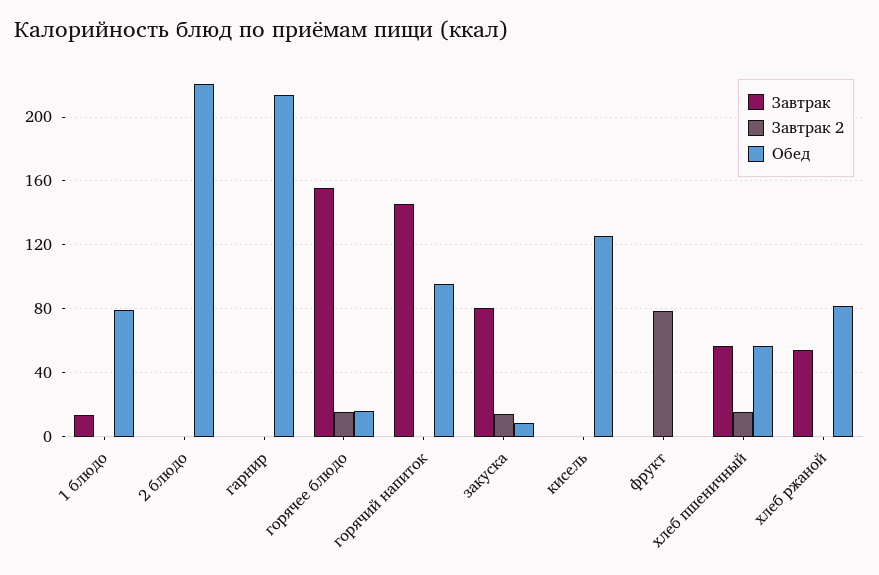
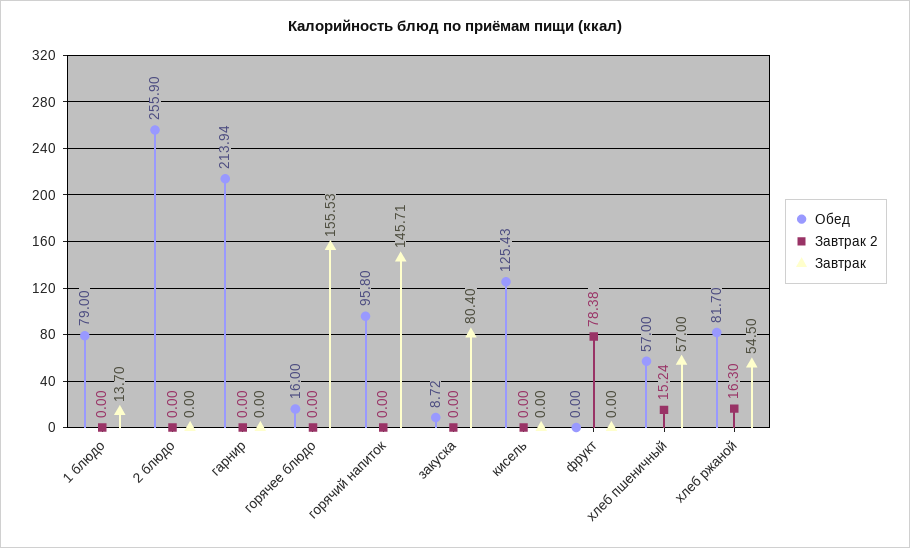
  {
    "Завтрак": {
      "1 блюдо": 13.7,
      "2 блюдо": 0,
      "гарнир": 0,
      "горячее блюдо": 155.53,
      "горячий напиток": 145.71,
      "закуска": 80.4,
      "кисель": 0,
      "фрукт": 0,
      "хлеб пшеничный": 57,
      "хлеб ржаной": 54.5
    },
    "Завтрак 2": {
      "1 блюдо": 0,
      "2 блюдо": 0,
      "гарнир": 0,
-     "горячее блюдо": 15,
+     "горячее блюдо": 0,
      "горячий напиток": 0,
-     "закуска": 15,
+     "закуска": 0,
      "кисель": 0,
      "фрукт": 78.38,
      "хлеб пшеничный": 15.24,
-     "хлеб ржаной": 0
+     "хлеб ржаной": 16.3
    },
    "Обед": {
      "1 блюдо": 79,
-     "2 блюдо": 220,
+     "2 блюдо": 255.9,
      "гарнир": 213.94,
      "горячее блюдо": 16,
      "горячий напиток": 95.8,
      "закуска": 8.72,
      "кисель": 125.43,
      "фрукт": 0,
      "хлеб пшеничный": 57,
      "хлеб ржаной": 81.7
    }
  }

